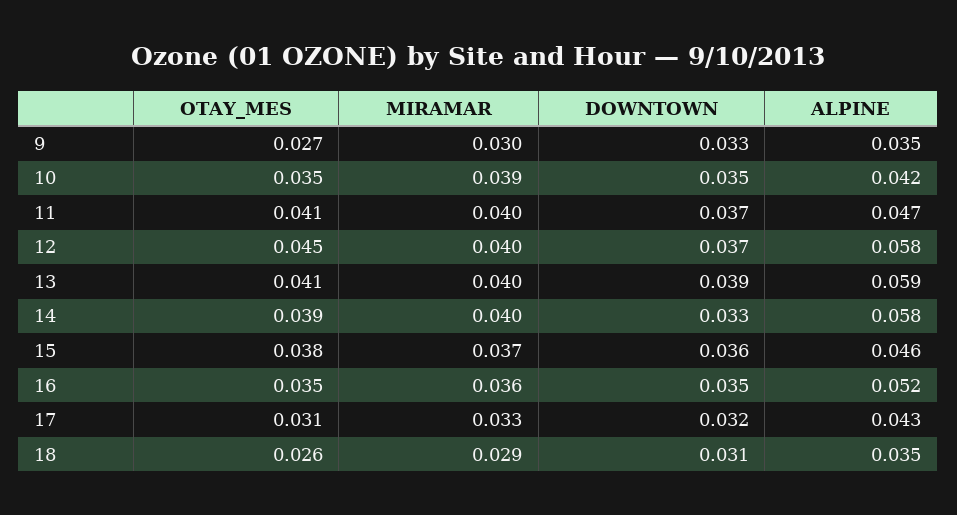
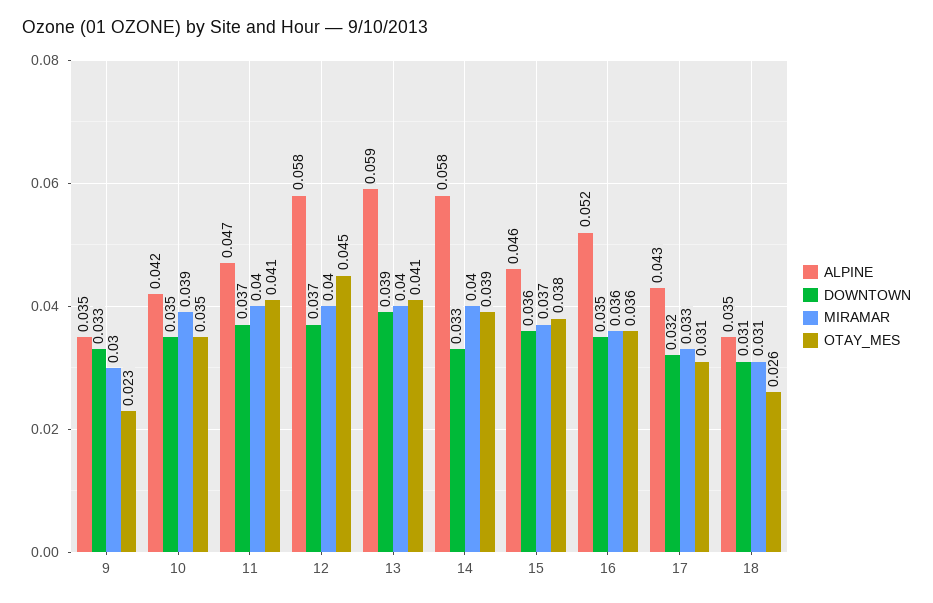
  {
    "OTAY_MES": {
-     "9": 0.027,
+     "9": 0.023,
      "10": 0.035,
      "11": 0.041,
      "12": 0.045,
      "13": 0.041,
      "14": 0.039,
      "15": 0.038,
-     "16": 0.035,
+     "16": 0.036,
      "17": 0.031,
      "18": 0.026
    },
    "MIRAMAR": {
      "9": 0.03,
      "10": 0.039,
      "11": 0.04,
      "12": 0.04,
      "13": 0.04,
      "14": 0.04,
      "15": 0.037,
      "16": 0.036,
      "17": 0.033,
-     "18": 0.029
+     "18": 0.031
    },
    "DOWNTOWN": {
      "9": 0.033,
      "10": 0.035,
      "11": 0.037,
      "12": 0.037,
      "13": 0.039,
      "14": 0.033,
      "15": 0.036,
      "16": 0.035,
      "17": 0.032,
      "18": 0.031
    },
    "ALPINE": {
      "9": 0.035,
      "10": 0.042,
      "11": 0.047,
      "12": 0.058,
      "13": 0.059,
      "14": 0.058,
      "15": 0.046,
      "16": 0.052,
      "17": 0.043,
      "18": 0.035
    }
  }

